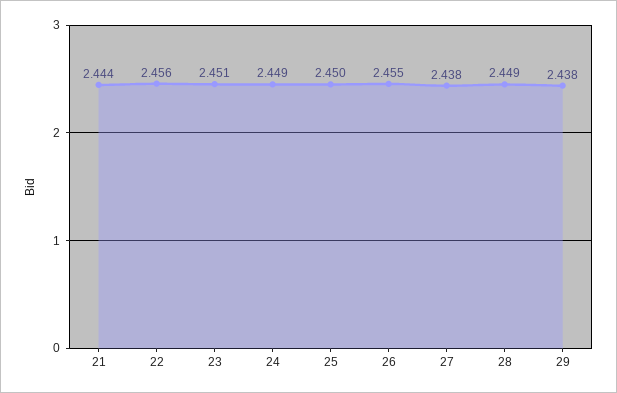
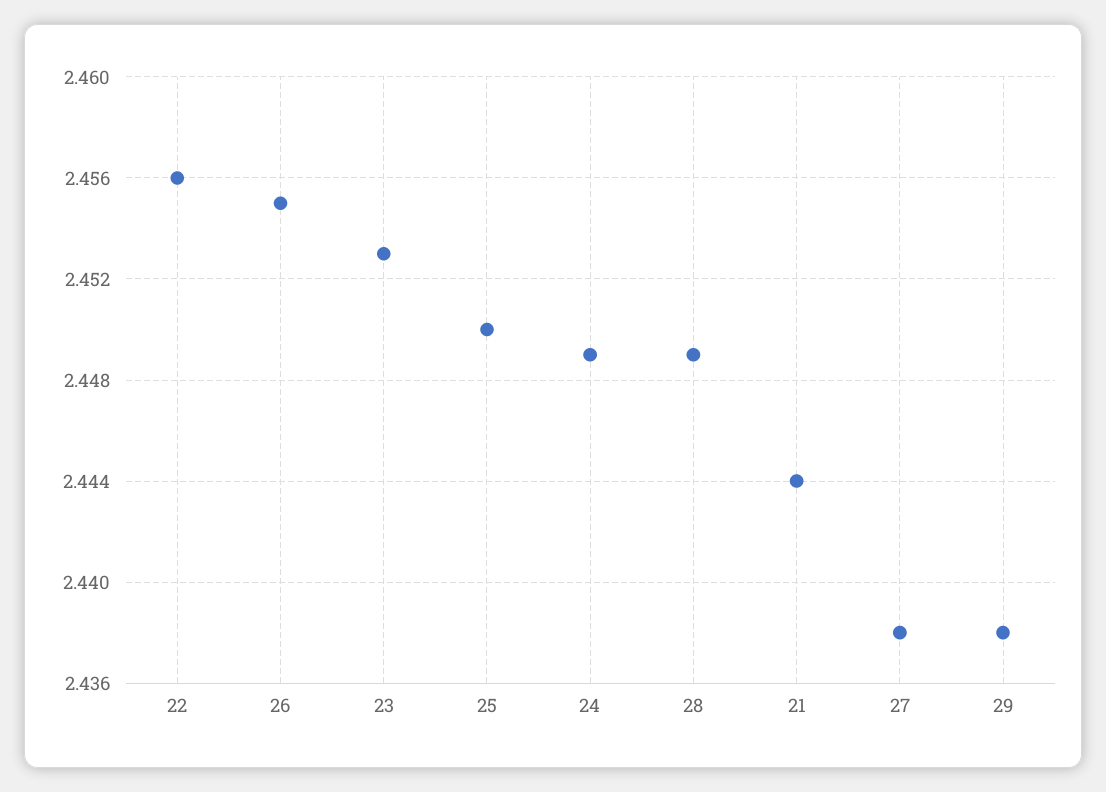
  {
    "21": 2.444,
    "22": 2.456,
-   "23": 2.451,
+   "23": 2.453,
    "24": 2.449,
    "25": 2.45,
    "26": 2.455,
    "27": 2.438,
    "28": 2.449,
    "29": 2.438
  }

